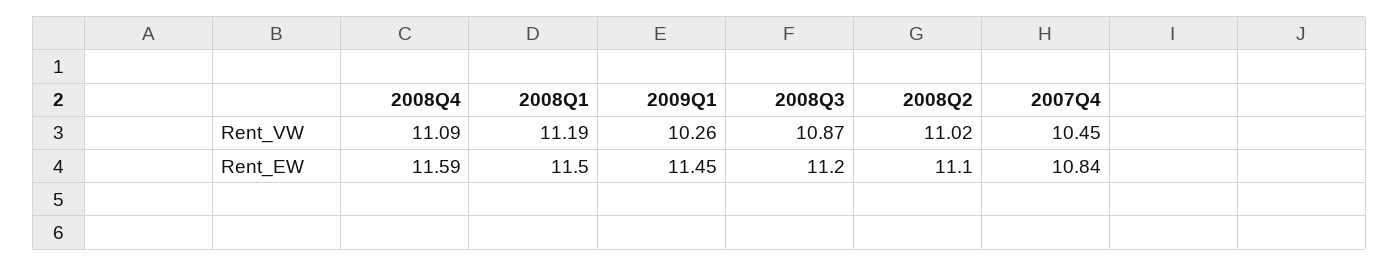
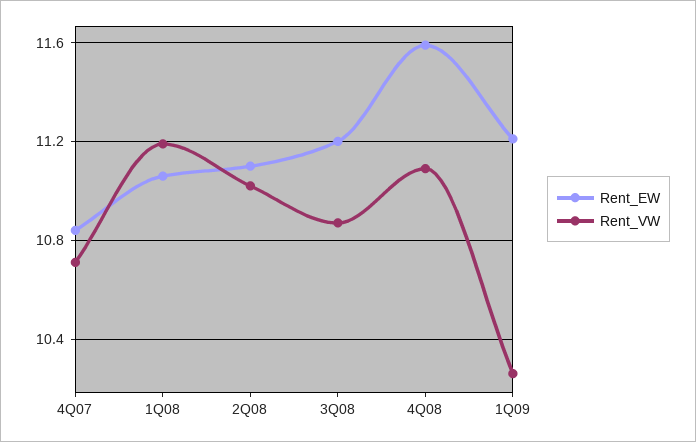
  {
    "Rent_VW": {
      "2008Q4": 11.09,
      "2008Q1": 11.19,
      "2009Q1": 10.26,
      "2008Q3": 10.87,
      "2008Q2": 11.02,
-     "2007Q4": 10.45
+     "2007Q4": 10.7
    },
    "Rent_EW": {
      "2008Q4": 11.59,
-     "2008Q1": 11.5,
+     "2008Q1": 11.05,
-     "2009Q1": 11.45,
+     "2009Q1": 11.2,
      "2008Q3": 11.2,
      "2008Q2": 11.1,
      "2007Q4": 10.84
    }
  }

